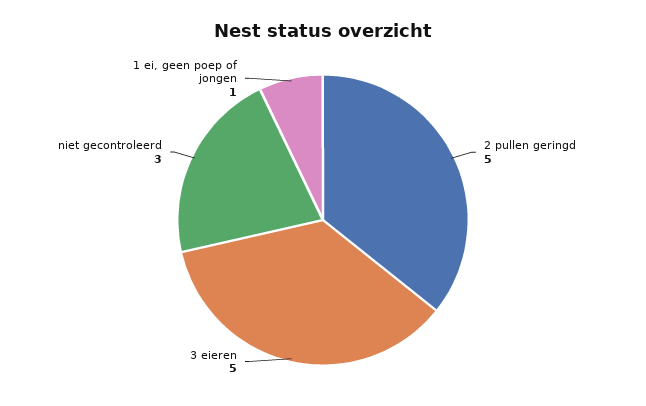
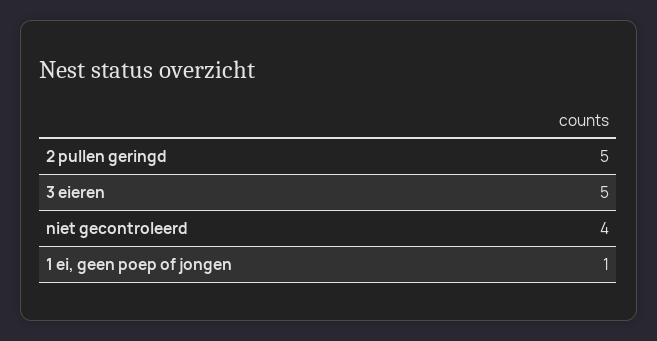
  {
    "2 pullen geringd": 5,
    "3 eieren": 5,
-   "niet gecontroleerd": 3,
+   "niet gecontroleerd": 4,
    "1 ei, geen poep of jongen": 1
  }

